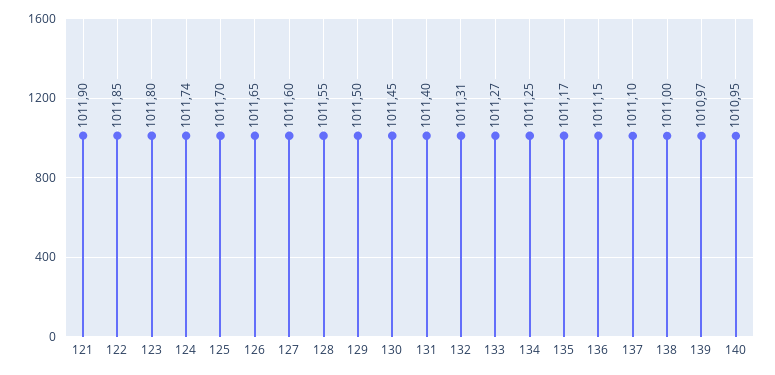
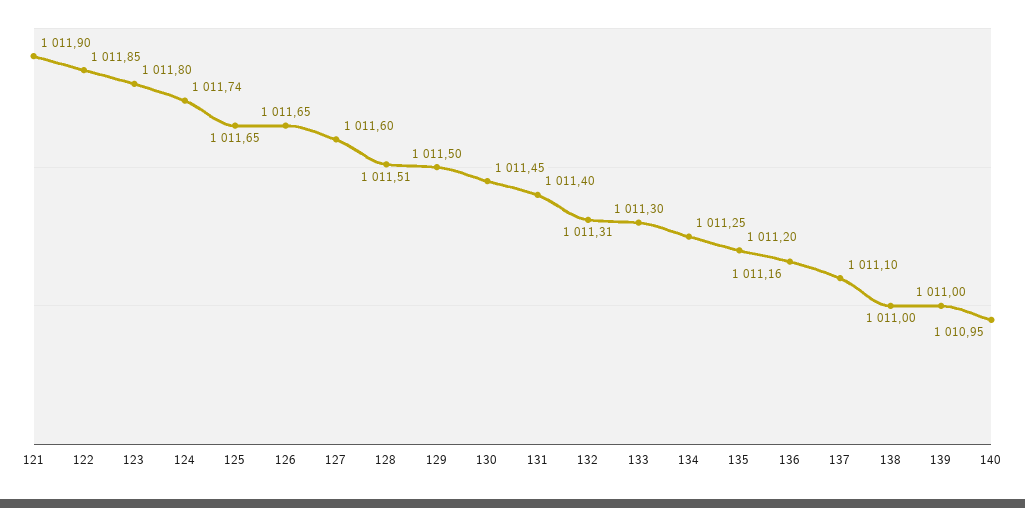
  {
    "121": 1011.9,
    "122": 1011.85,
    "123": 1011.8,
    "124": 1011.74,
-   "125": 1011.7,
+   "125": 1011.65,
    "126": 1011.65,
    "127": 1011.6,
-   "128": 1011.55,
+   "128": 1011.51,
    "129": 1011.5,
    "130": 1011.45,
    "131": 1011.4,
    "132": 1011.31,
-   "133": 1011.27,
+   "133": 1011.3,
    "134": 1011.25,
-   "135": 1011.17,
+   "135": 1011.2,
-   "136": 1011.15,
+   "136": 1011.16,
    "137": 1011.1,
    "138": 1011,
-   "139": 1010.97,
+   "139": 1011,
    "140": 1010.95
  }

